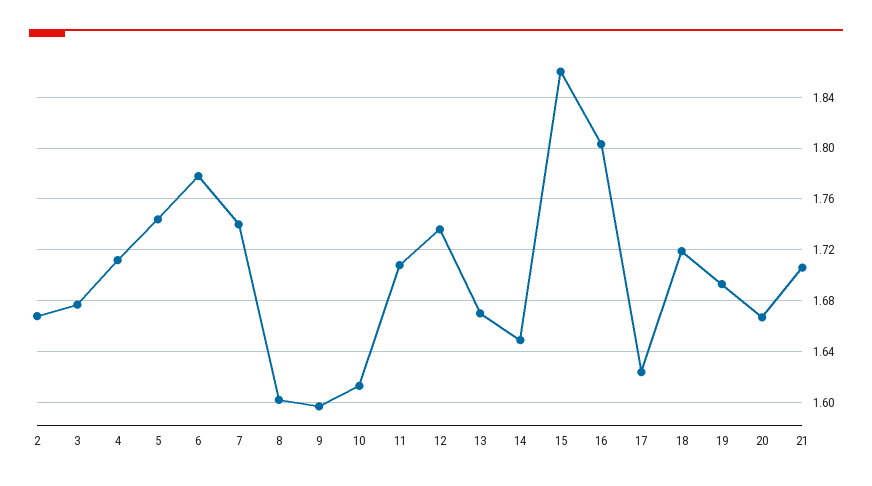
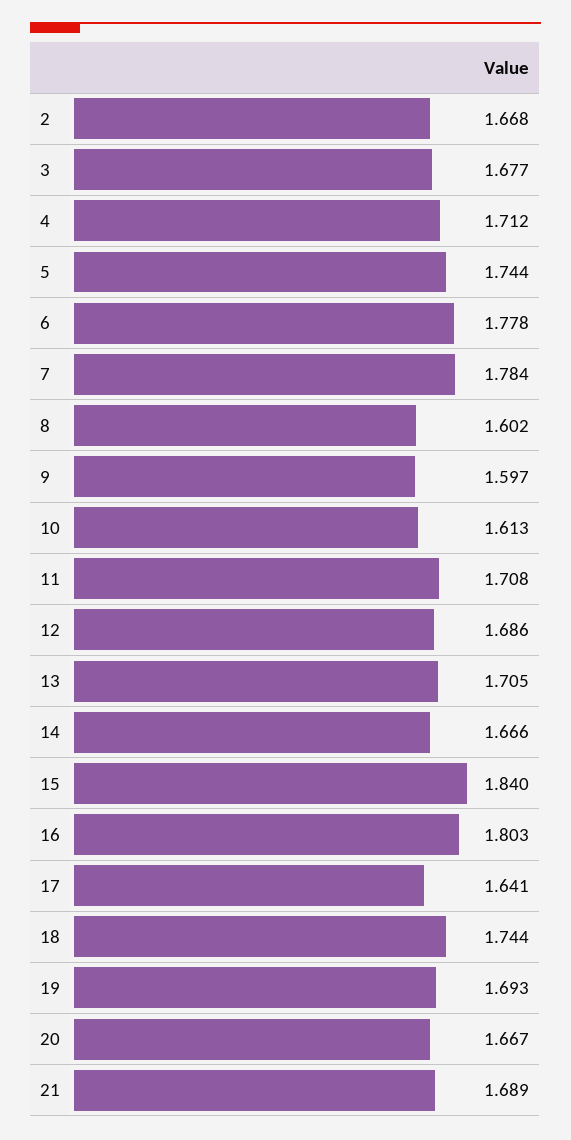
  {
    "2": 1.668,
    "3": 1.677,
    "4": 1.712,
    "5": 1.744,
    "6": 1.778,
-   "7": 1.74,
+   "7": 1.784,
    "8": 1.602,
    "9": 1.597,
    "10": 1.613,
    "11": 1.708,
-   "12": 1.735,
+   "12": 1.686,
-   "13": 1.67,
+   "13": 1.705,
-   "14": 1.65,
+   "14": 1.666,
-   "15": 1.86,
+   "15": 1.84,
    "16": 1.803,
-   "17": 1.625,
+   "17": 1.641,
-   "18": 1.72,
+   "18": 1.744,
    "19": 1.693,
    "20": 1.667,
-   "21": 1.705
+   "21": 1.689
  }

